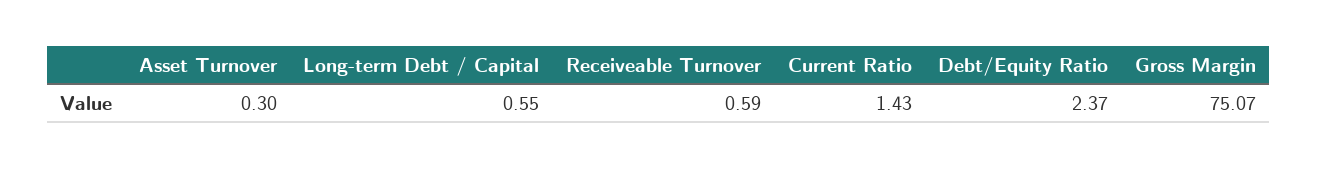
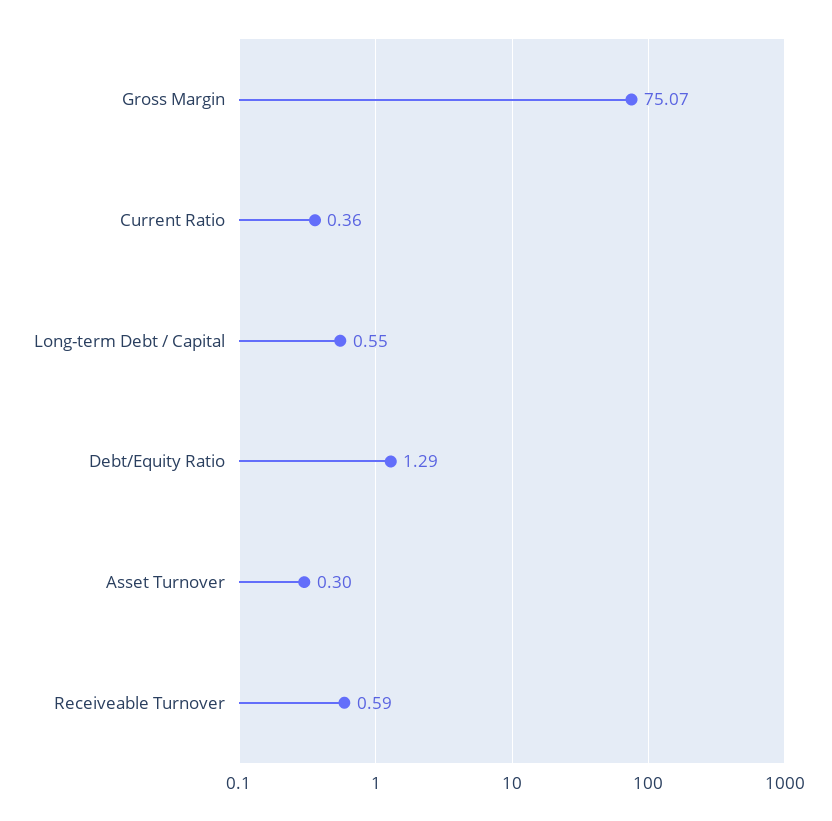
  {
    "Asset Turnover": 0.3,
    "Long-term Debt / Capital": 0.55,
    "Receiveable Turnover": 0.59,
-   "Current Ratio": 1.43,
+   "Current Ratio": 0.36,
-   "Debt/Equity Ratio": 2.37,
+   "Debt/Equity Ratio": 1.29,
    "Gross Margin": 75.07
  }

